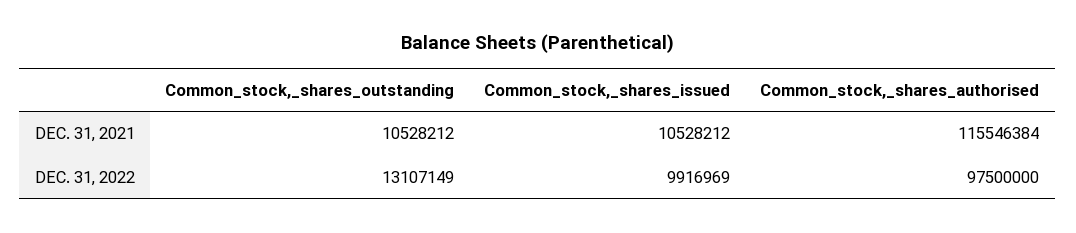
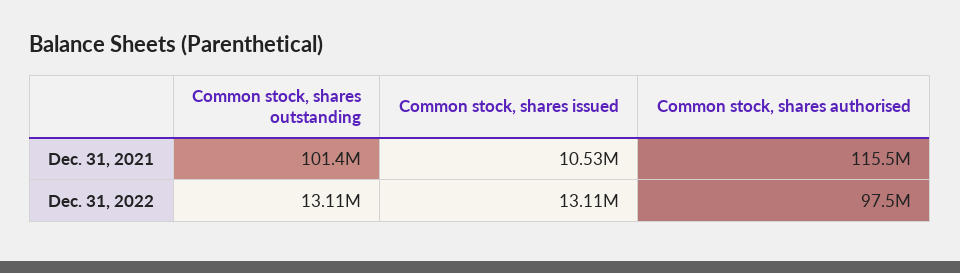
  {
    "Common_stock,_shares_outstanding": {
-     "DEC. 31, 2021": 10528212,
+     "DEC. 31, 2021": 101400000,
      "DEC. 31, 2022": 13107149
    },
    "Common_stock,_shares_issued": {
      "DEC. 31, 2021": 10528212,
-     "DEC. 31, 2022": 9916969
+     "DEC. 31, 2022": 13110000
    },
    "Common_stock,_shares_authorised": {
      "DEC. 31, 2021": 115546384,
      "DEC. 31, 2022": 97500000
    }
  }

